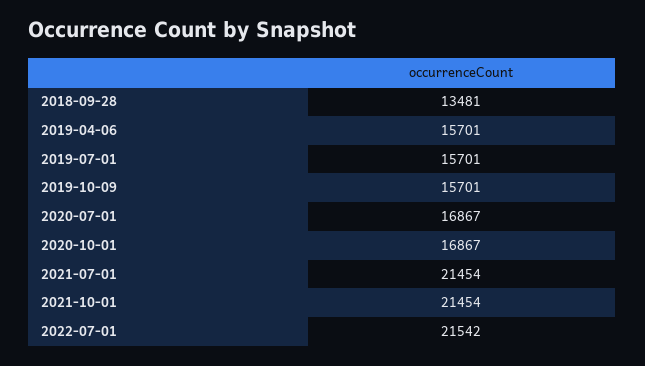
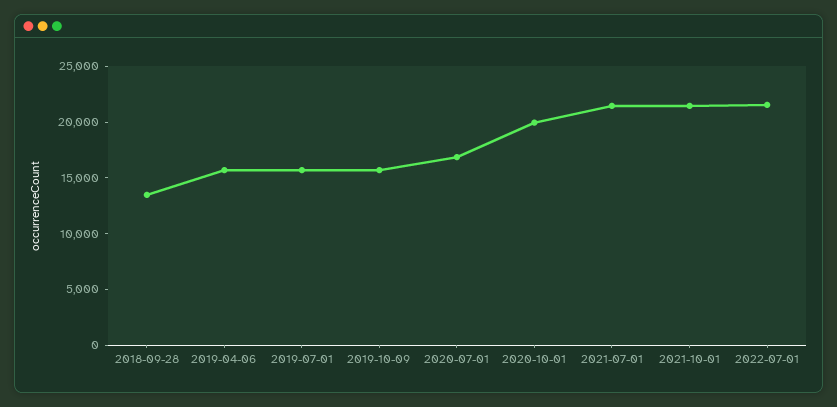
  {
    "2018-09-28": 13481,
    "2019-04-06": 15701,
    "2019-07-01": 15701,
    "2019-10-09": 15701,
    "2020-07-01": 16867,
-   "2020-10-01": 16867,
+   "2020-10-01": 20000,
    "2021-07-01": 21454,
    "2021-10-01": 21454,
    "2022-07-01": 21542
  }

